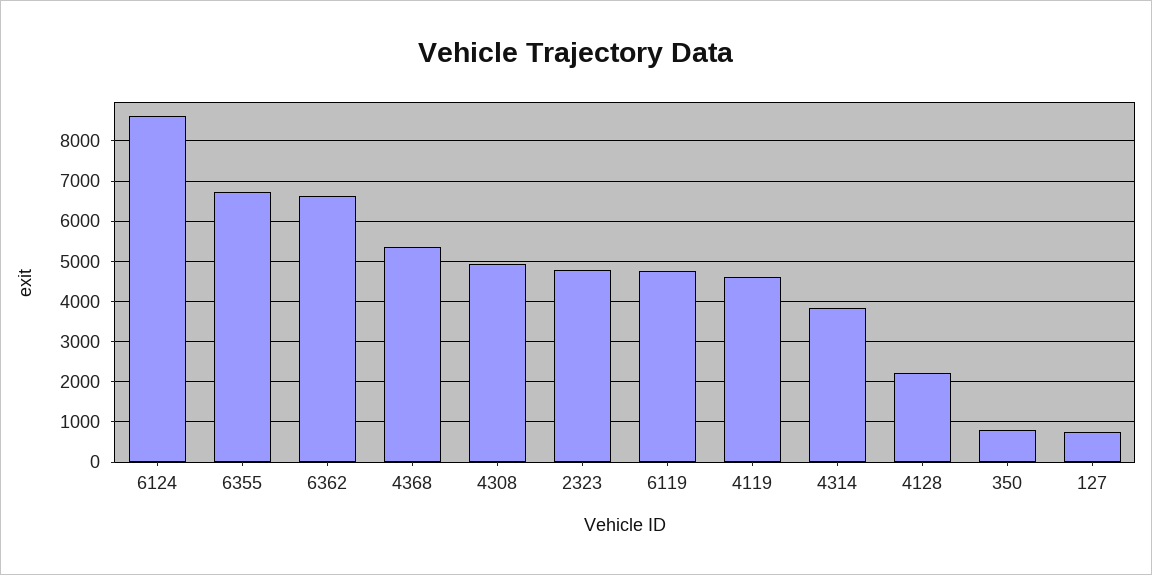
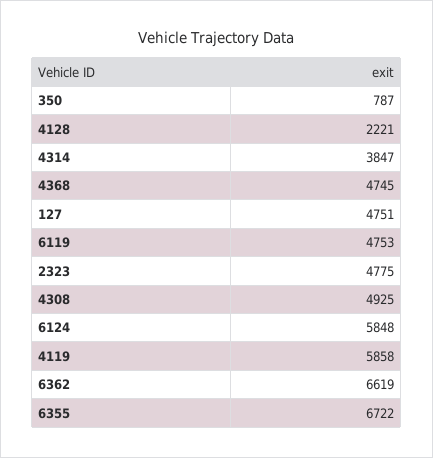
  {
-   "6124": 8600,
+   "6124": 5848,
    "6355": 6722,
    "6362": 6619,
-   "4368": 5400,
+   "4368": 4745,
    "4308": 4925,
    "2323": 4775,
    "6119": 4753,
-   "4119": 4600,
+   "4119": 5858,
    "4314": 3847,
    "4128": 2221,
    "350": 787,
-   "127": 800
+   "127": 4751
  }

